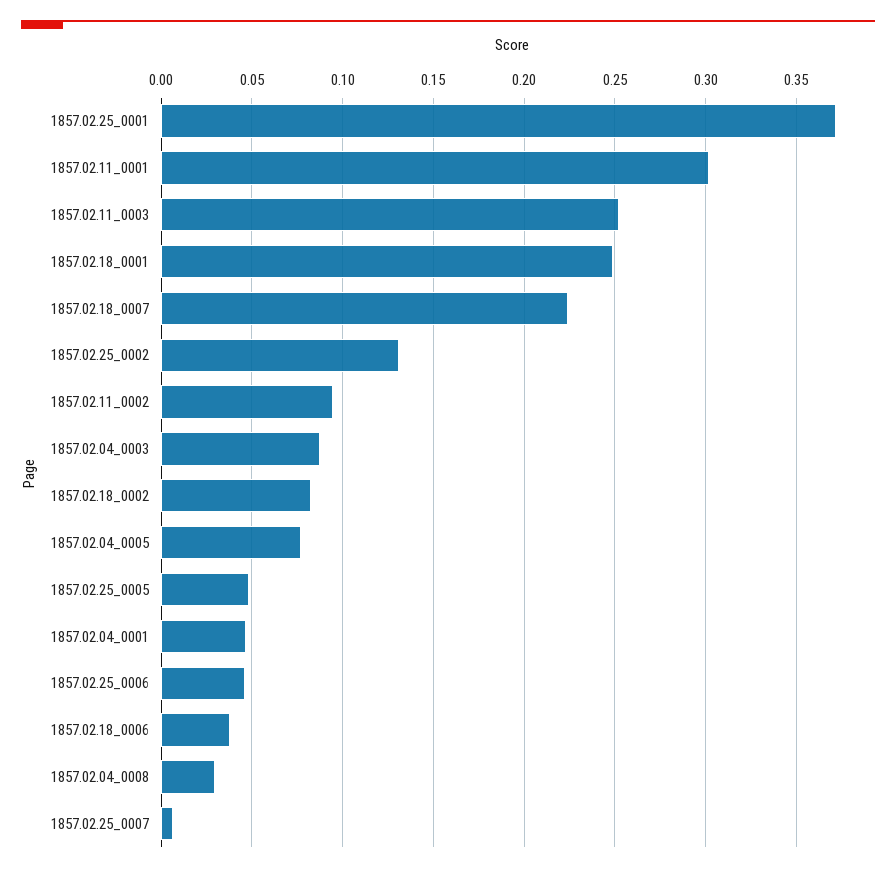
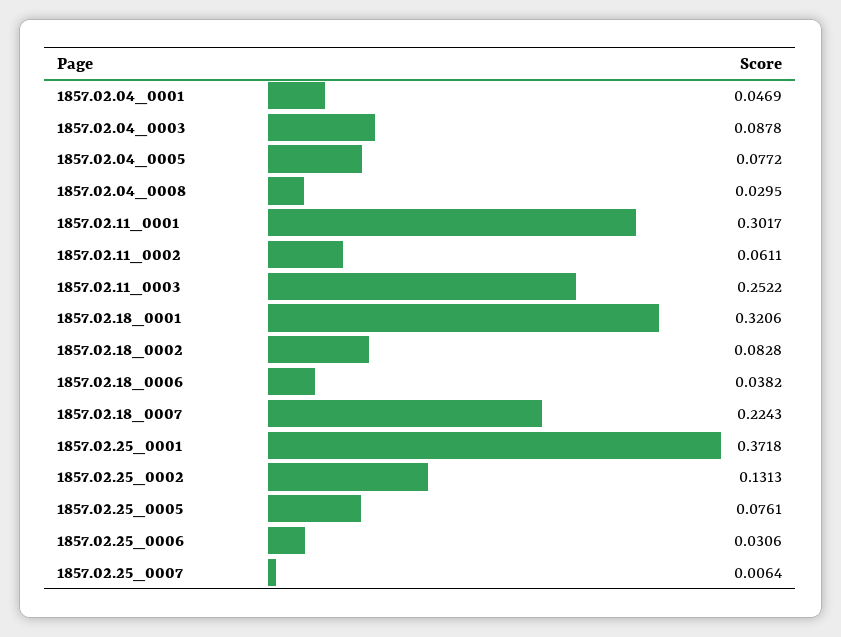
  {
    "1857.02.25_0001": 0.3718,
    "1857.02.11_0001": 0.3017,
    "1857.02.11_0003": 0.2522,
-   "1857.02.18_0001": 0.25,
+   "1857.02.18_0001": 0.3206,
    "1857.02.18_0007": 0.2243,
    "1857.02.25_0002": 0.1313,
-   "1857.02.11_0002": 0.095,
+   "1857.02.11_0002": 0.0611,
    "1857.02.04_0003": 0.0878,
    "1857.02.18_0002": 0.0828,
    "1857.02.04_0005": 0.0772,
-   "1857.02.25_0005": 0.05,
+   "1857.02.25_0005": 0.0761,
    "1857.02.04_0001": 0.0469,
-   "1857.02.25_0006": 0.045,
+   "1857.02.25_0006": 0.0306,
    "1857.02.18_0006": 0.0382,
    "1857.02.04_0008": 0.0295,
    "1857.02.25_0007": 0.0064
  }

